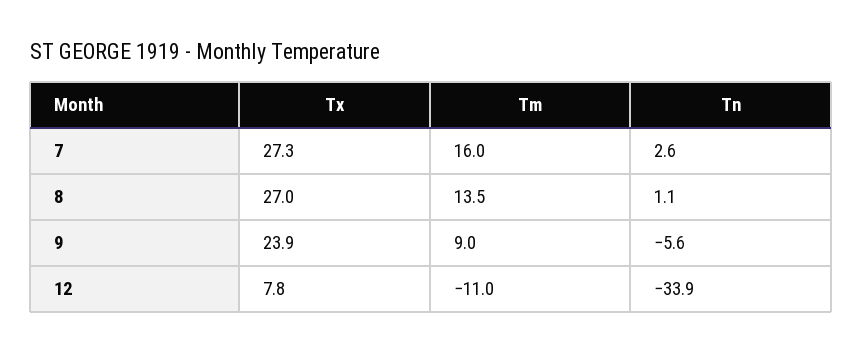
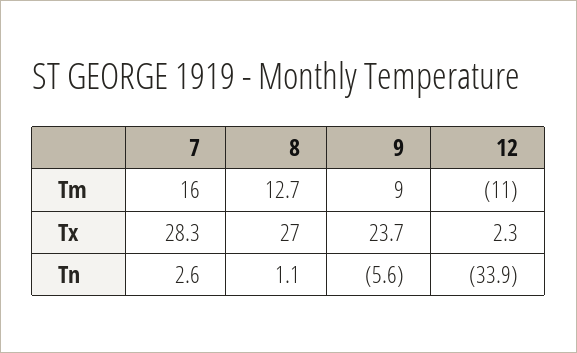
  {
    "Tx": {
-     "7": 27.3,
+     "7": 28.3,
      "8": 27,
-     "9": 23.9,
+     "9": 23.7,
-     "12": 7.8
+     "12": 2.3
    },
    "Tm": {
      "7": 16,
-     "8": 13.5,
+     "8": 12.7,
      "9": 9,
      "12": -11
    },
    "Tn": {
      "7": 2.6,
      "8": 1.1,
      "9": -5.6,
      "12": -33.9
    }
  }

